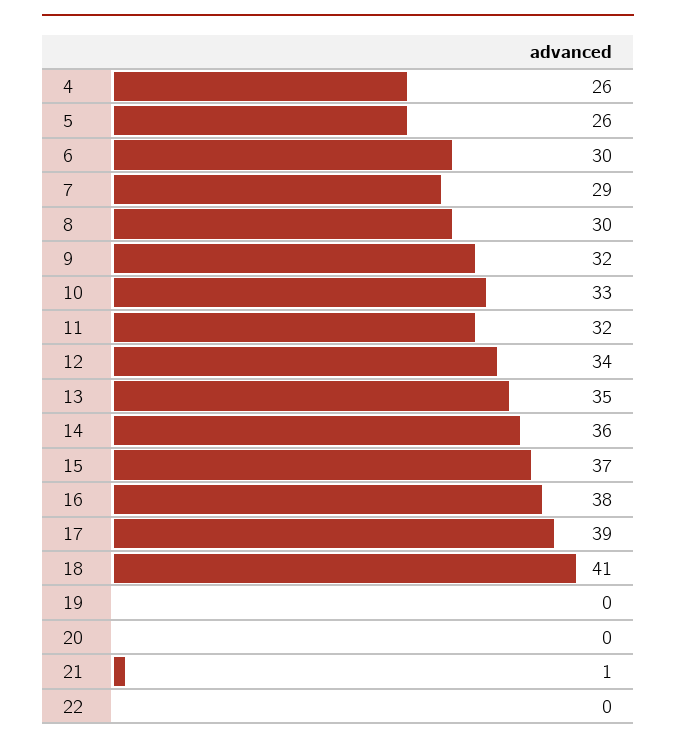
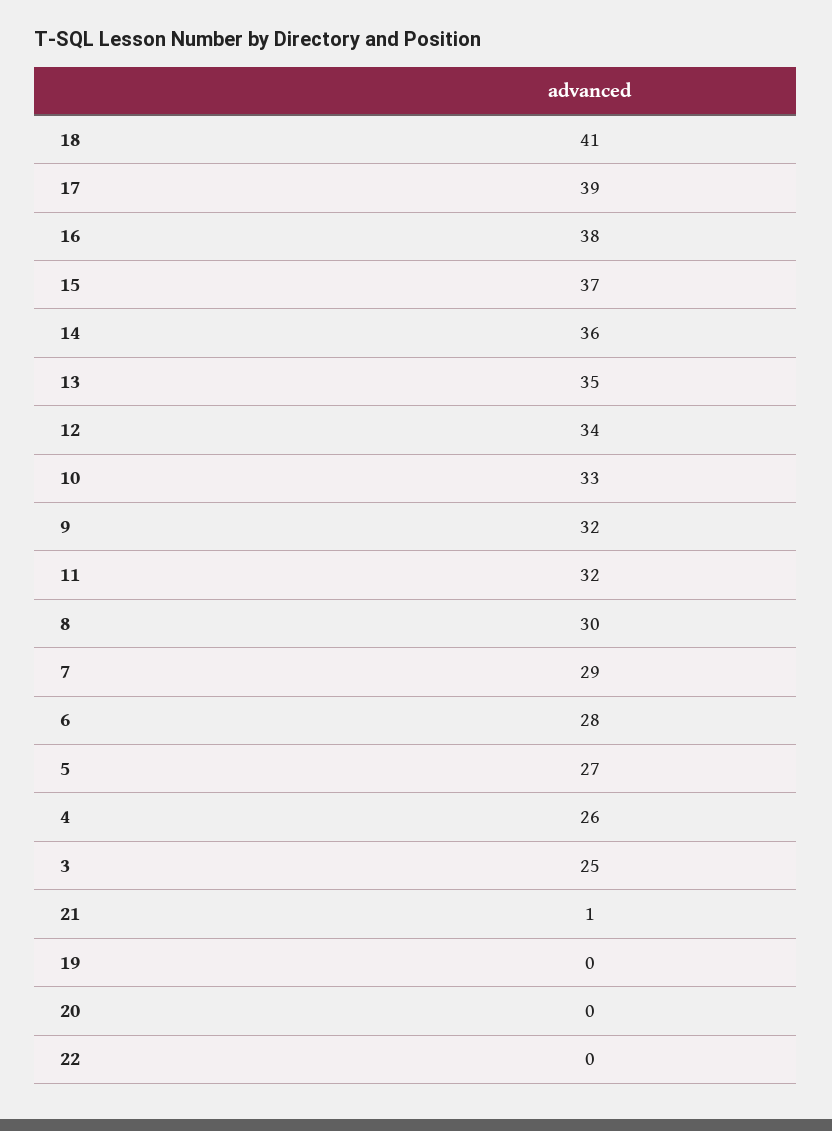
  {
    "4": 26,
-   "5": 26,
+   "5": 27,
-   "6": 30,
+   "6": 28,
    "7": 29,
    "8": 30,
    "9": 32,
    "10": 33,
    "11": 32,
    "12": 34,
    "13": 35,
    "14": 36,
    "15": 37,
    "16": 38,
    "17": 39,
    "18": 41,
    "19": 0,
    "20": 0,
    "21": 1,
-   "22": 0
+   "22": 0,
+   "3": 25
  }

